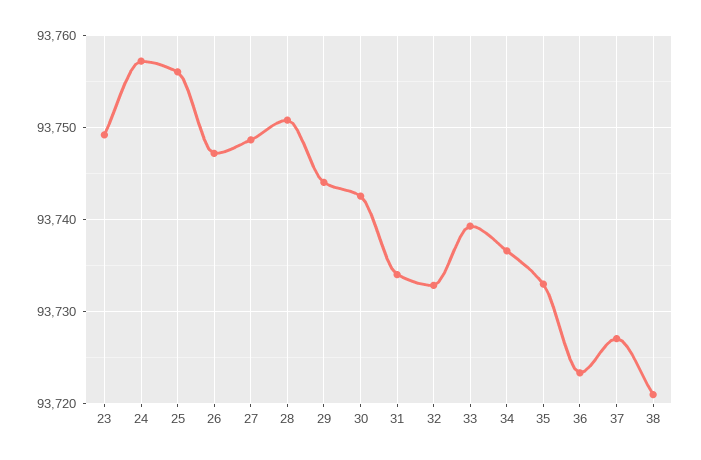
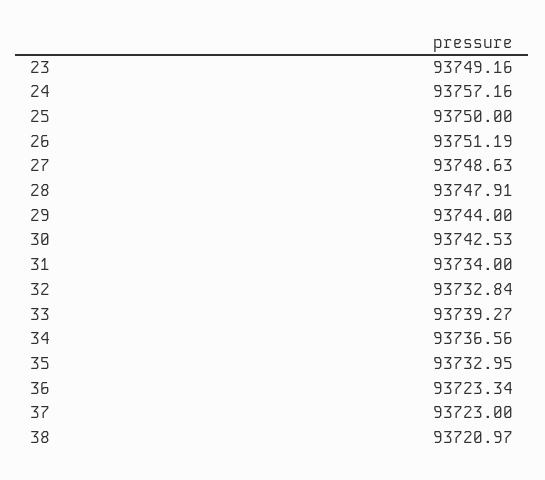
  {
    "23": 93749.16,
    "24": 93757.16,
-   "25": 93756,
+   "25": 93750,
-   "26": 93747,
+   "26": 93751.19,
    "27": 93748.63,
-   "28": 93751,
+   "28": 93747.91,
    "29": 93744,
    "30": 93742.53,
    "31": 93734,
    "32": 93732.84,
    "33": 93739.27,
    "34": 93736.56,
    "35": 93732.95,
    "36": 93723.34,
-   "37": 93727,
+   "37": 93723,
    "38": 93720.97
  }

